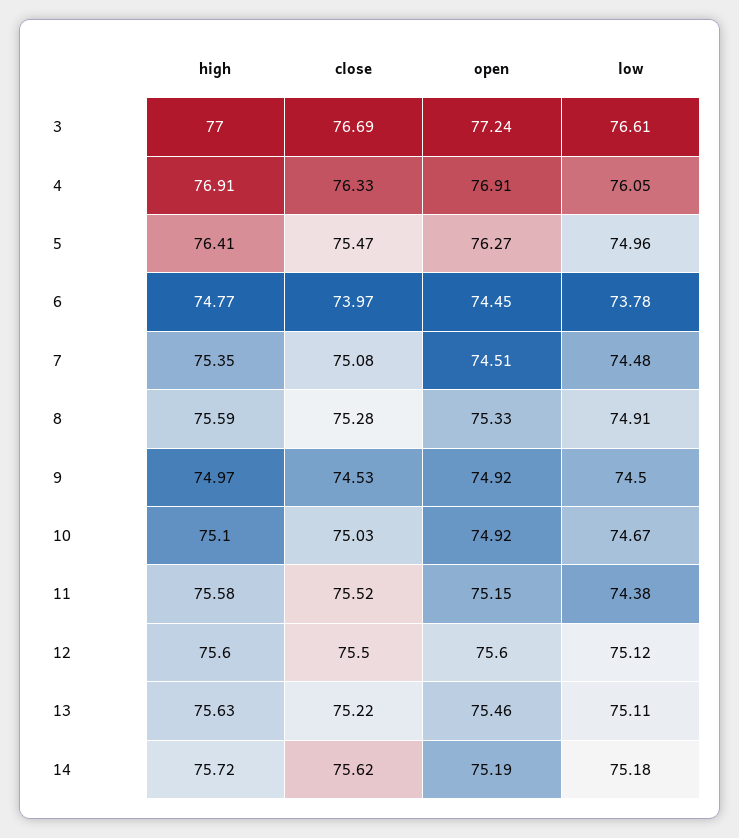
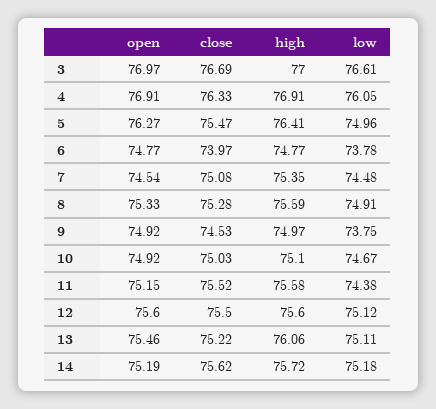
  {
    "high": {
      "3": 77,
      "4": 76.91,
      "5": 76.41,
      "6": 74.77,
      "7": 75.35,
      "8": 75.59,
      "9": 74.97,
      "10": 75.1,
      "11": 75.58,
      "12": 75.6,
-     "13": 75.63,
+     "13": 76.06,
      "14": 75.72
    },
    "close": {
      "3": 76.69,
      "4": 76.33,
      "5": 75.47,
      "6": 73.97,
      "7": 75.08,
      "8": 75.28,
      "9": 74.53,
      "10": 75.03,
      "11": 75.52,
      "12": 75.5,
      "13": 75.22,
      "14": 75.62
    },
    "open": {
-     "3": 77.24,
+     "3": 76.97,
      "4": 76.91,
      "5": 76.27,
-     "6": 74.45,
+     "6": 74.77,
-     "7": 74.51,
+     "7": 74.54,
      "8": 75.33,
      "9": 74.92,
      "10": 74.92,
      "11": 75.15,
      "12": 75.6,
      "13": 75.46,
      "14": 75.19
    },
    "low": {
      "3": 76.61,
      "4": 76.05,
      "5": 74.96,
      "6": 73.78,
      "7": 74.48,
      "8": 74.91,
-     "9": 74.5,
+     "9": 73.75,
      "10": 74.67,
      "11": 74.38,
      "12": 75.12,
      "13": 75.11,
      "14": 75.18
    }
  }

